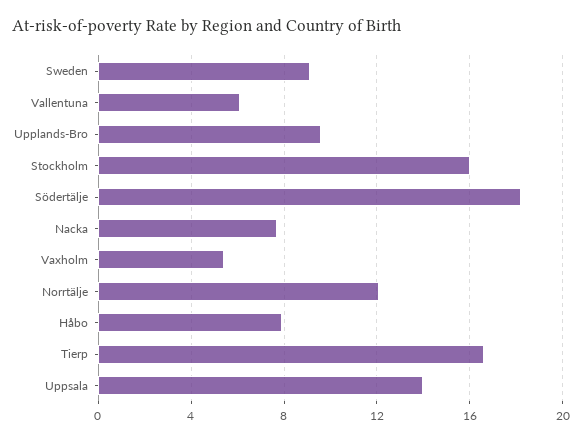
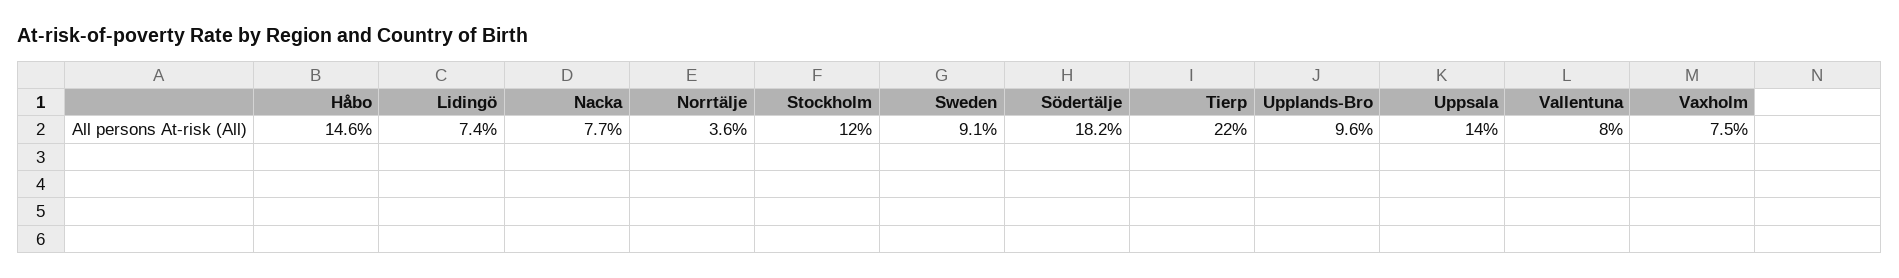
  {
    "Sweden": 9.1,
-   "Vallentuna": 6,
+   "Vallentuna": 8,
    "Upplands-Bro": 9.6,
-   "Stockholm": 16,
+   "Stockholm": 12,
    "Södertälje": 18.2,
    "Nacka": 7.7,
-   "Vaxholm": 5.5,
+   "Vaxholm": 7.5,
-   "Norrtälje": 12,
+   "Norrtälje": 3.6,
-   "Håbo": 8,
+   "Håbo": 14.6,
-   "Tierp": 16.5,
+   "Tierp": 22,
-   "Uppsala": 14
+   "Uppsala": 14,
+   "Lidingö": 7.4
  }

